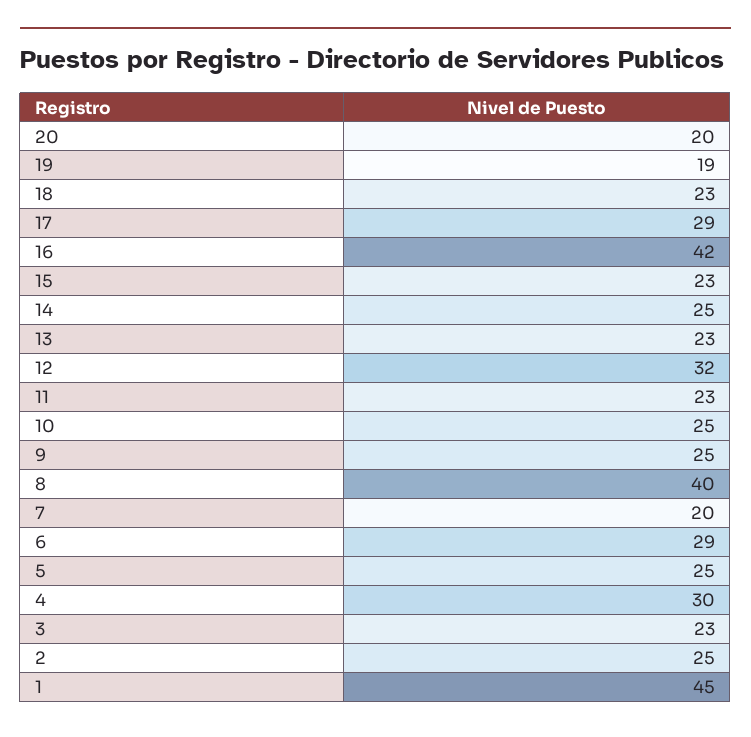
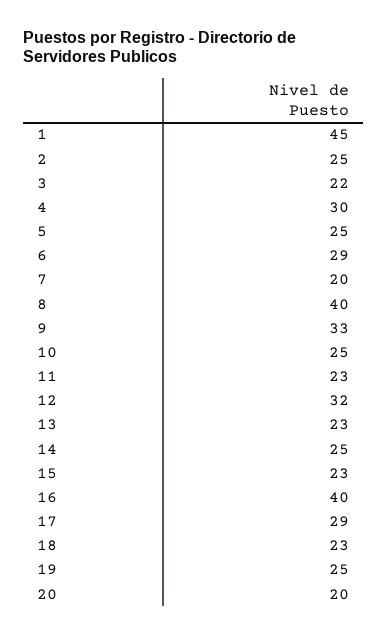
  {
    "20": 20,
-   "19": 19,
+   "19": 25,
    "18": 23,
    "17": 29,
-   "16": 42,
+   "16": 40,
    "15": 23,
    "14": 25,
    "13": 23,
    "12": 32,
    "11": 23,
    "10": 25,
-   "9": 25,
+   "9": 33,
    "8": 40,
    "7": 20,
    "6": 29,
    "5": 25,
    "4": 30,
-   "3": 23,
+   "3": 22,
    "2": 25,
    "1": 45
  }

